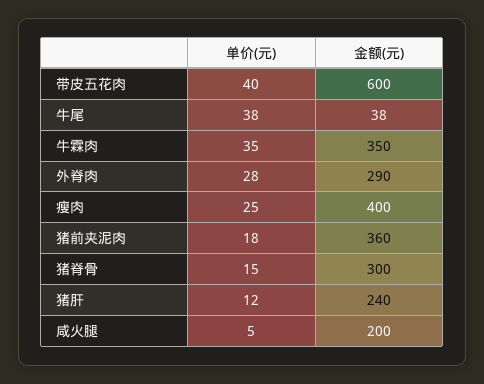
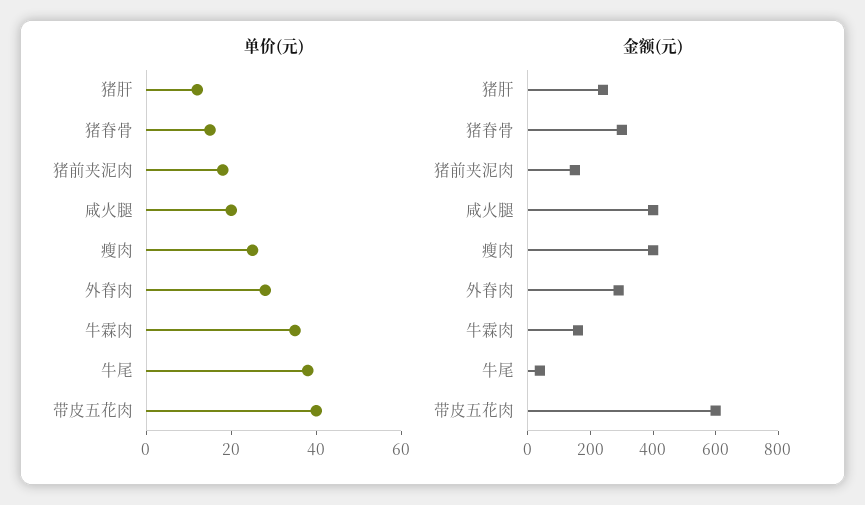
  {
    "单价(元)": {
      "带皮五花肉": 40,
      "牛尾": 38,
      "牛霖肉": 35,
      "外脊肉": 28,
      "瘦肉": 25,
      "猪前夹泥肉": 18,
      "猪脊骨": 15,
      "猪肝": 12,
-     "咸火腿": 5
+     "咸火腿": 20
    },
    "金额(元)": {
      "带皮五花肉": 600,
      "牛尾": 38,
-     "牛霖肉": 350,
+     "牛霖肉": 150,
      "外脊肉": 290,
      "瘦肉": 400,
-     "猪前夹泥肉": 360,
+     "猪前夹泥肉": 150,
      "猪脊骨": 300,
      "猪肝": 240,
-     "咸火腿": 200
+     "咸火腿": 400
    }
  }

